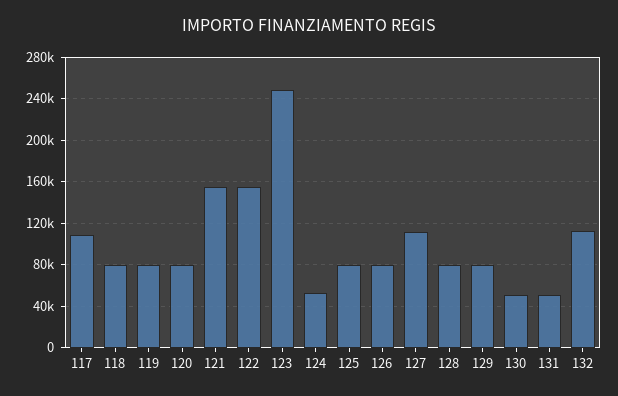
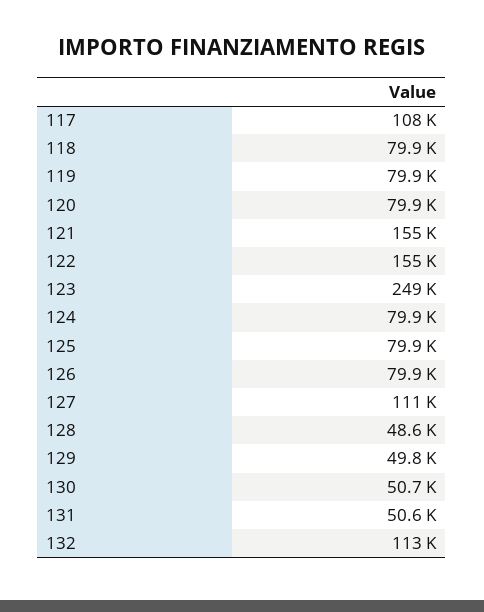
  {
    "117": 108000,
    "118": 79900,
    "119": 79900,
    "120": 79900,
    "121": 155000,
    "122": 155000,
    "123": 249000,
-   "124": 50000,
+   "124": 79900,
    "125": 79900,
    "126": 79900,
    "127": 111000,
-   "128": 80000,
+   "128": 48600,
-   "129": 80000,
+   "129": 49800,
    "130": 50700,
    "131": 50600,
    "132": 113000
  }

